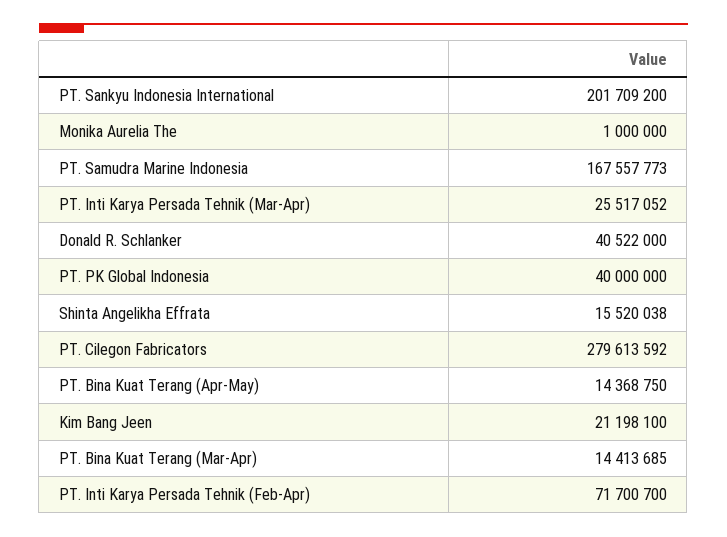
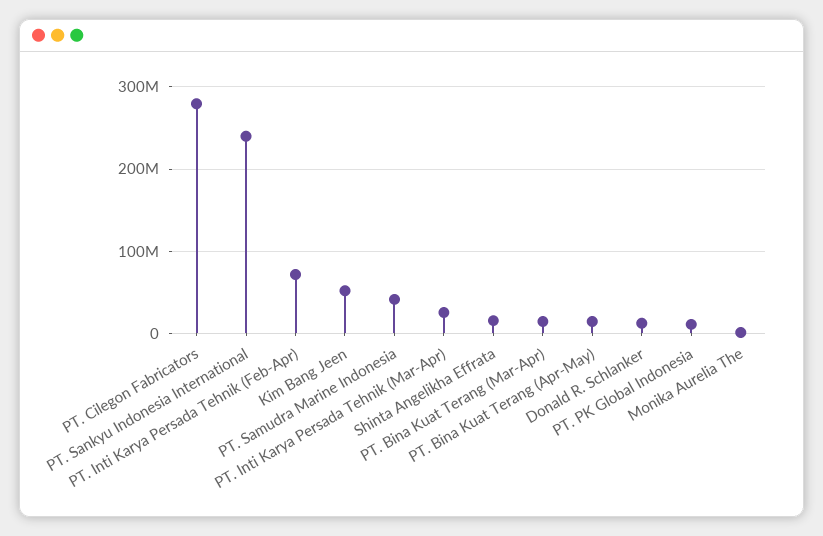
  {
-   "PT. Sankyu Indonesia International": 201709200,
+   "PT. Sankyu Indonesia International": 240000000,
    "Monika Aurelia The": 1000000,
-   "PT. Samudra Marine Indonesia": 167557773,
+   "PT. Samudra Marine Indonesia": 40000000,
    "PT. Inti Karya Persada Tehnik (Mar-Apr)": 25517052,
-   "Donald R. Schlanker": 40522000,
+   "Donald R. Schlanker": 10000000,
-   "PT. PK Global Indonesia": 40000000,
+   "PT. PK Global Indonesia": 10000000,
    "Shinta Angelikha Effrata": 15520038,
    "PT. Cilegon Fabricators": 279613592,
    "PT. Bina Kuat Terang (Apr-May)": 14368750,
-   "Kim Bang Jeen": 21198100,
+   "Kim Bang Jeen": 50000000,
    "PT. Bina Kuat Terang (Mar-Apr)": 14413685,
    "PT. Inti Karya Persada Tehnik (Feb-Apr)": 71700700
  }

